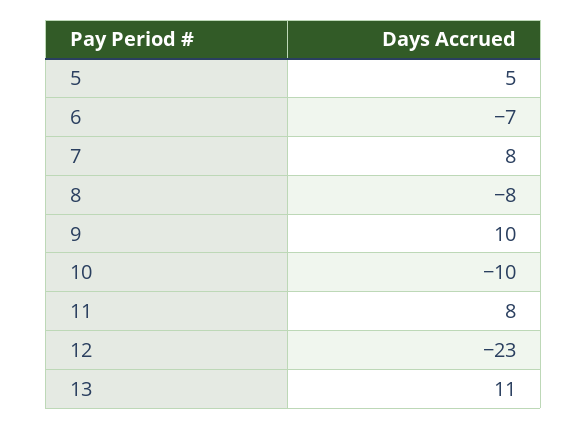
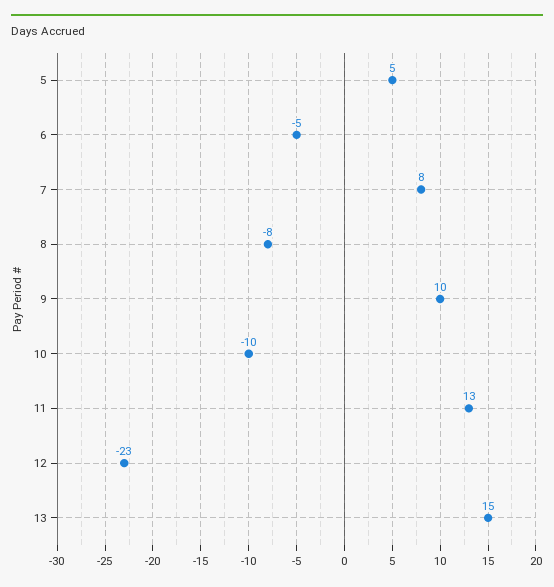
  {
    "5": 5,
-   "6": -7,
+   "6": -5,
    "7": 8,
    "8": -8,
    "9": 10,
    "10": -10,
-   "11": 8,
+   "11": 13,
    "12": -23,
-   "13": 11
+   "13": 15
  }

